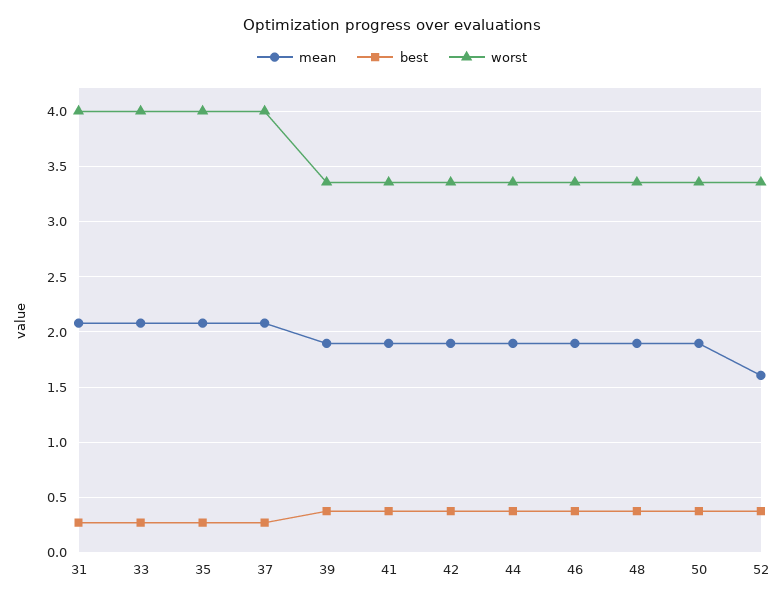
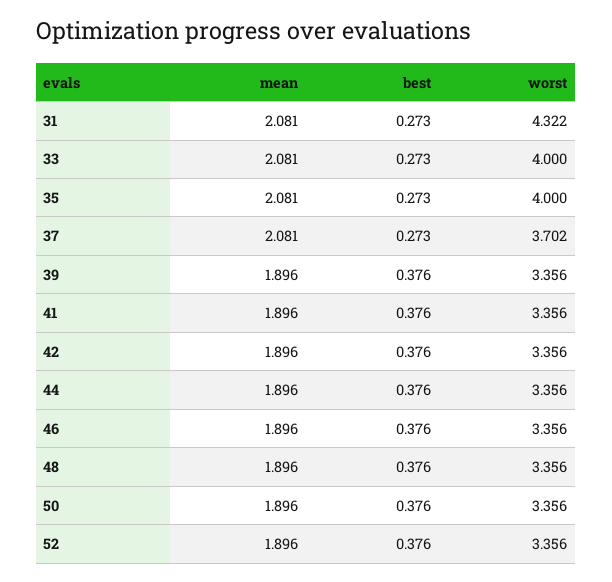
  {
    "mean": {
      "31": 2.081,
      "33": 2.081,
      "35": 2.081,
      "37": 2.081,
      "39": 1.896,
      "41": 1.896,
      "42": 1.896,
      "44": 1.896,
      "46": 1.896,
      "48": 1.896,
      "50": 1.896,
-     "52": 1.6
+     "52": 1.896
    },
    "best": {
      "31": 0.273,
      "33": 0.273,
      "35": 0.273,
      "37": 0.273,
      "39": 0.376,
      "41": 0.376,
      "42": 0.376,
      "44": 0.376,
      "46": 0.376,
      "48": 0.376,
      "50": 0.376,
      "52": 0.376
    },
    "worst": {
-     "31": 4,
+     "31": 4.322,
      "33": 4,
      "35": 4,
-     "37": 4,
+     "37": 3.702,
      "39": 3.356,
      "41": 3.356,
      "42": 3.356,
      "44": 3.356,
      "46": 3.356,
      "48": 3.356,
      "50": 3.356,
      "52": 3.356
    }
  }

